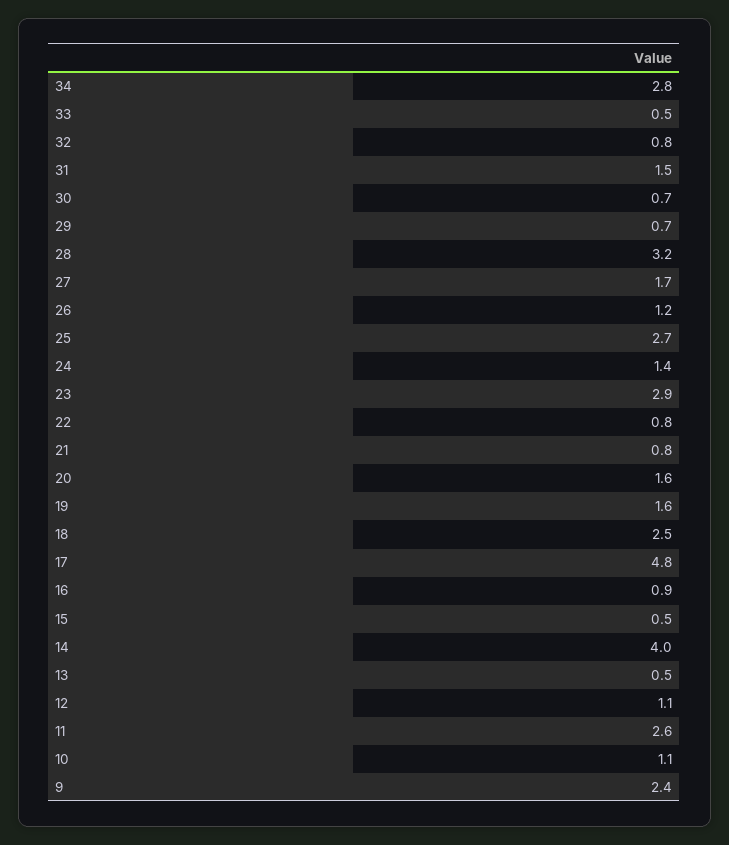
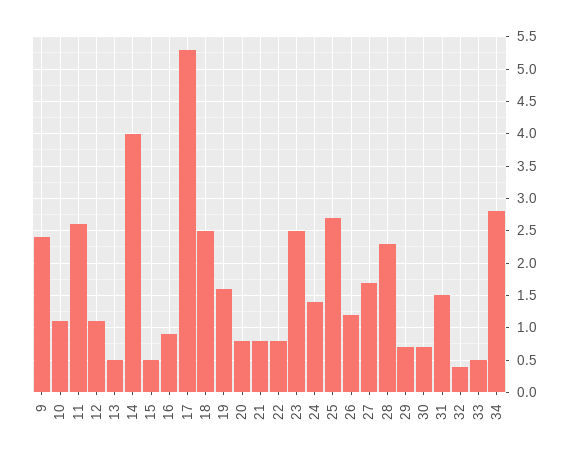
  {
    "34": 2.8,
    "33": 0.5,
-   "32": 0.8,
+   "32": 0.4,
    "31": 1.5,
    "30": 0.7,
    "29": 0.7,
-   "28": 3.2,
+   "28": 2.3,
    "27": 1.7,
    "26": 1.2,
    "25": 2.7,
    "24": 1.4,
-   "23": 2.9,
+   "23": 2.5,
    "22": 0.8,
    "21": 0.8,
-   "20": 1.6,
+   "20": 0.8,
    "19": 1.6,
    "18": 2.5,
-   "17": 4.8,
+   "17": 5.3,
    "16": 0.9,
    "15": 0.5,
    "14": 4,
    "13": 0.5,
    "12": 1.1,
    "11": 2.6,
    "10": 1.1,
    "9": 2.4
  }

